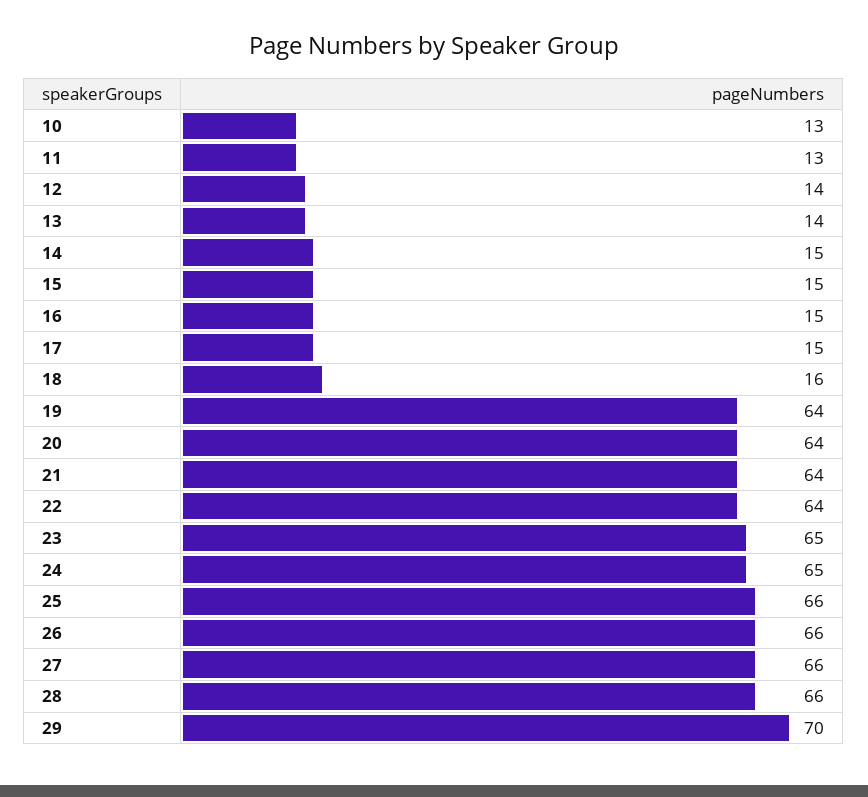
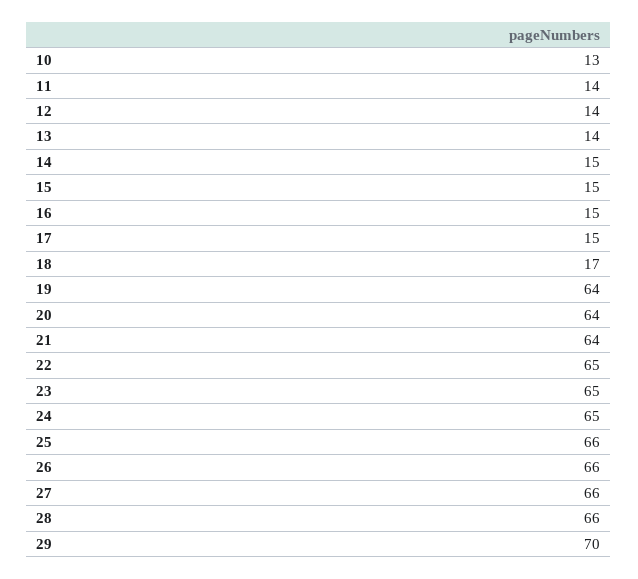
  {
    "10": 13,
-   "11": 13,
+   "11": 14,
    "12": 14,
    "13": 14,
    "14": 15,
    "15": 15,
    "16": 15,
    "17": 15,
-   "18": 16,
+   "18": 17,
    "19": 64,
    "20": 64,
    "21": 64,
-   "22": 64,
+   "22": 65,
    "23": 65,
    "24": 65,
    "25": 66,
    "26": 66,
    "27": 66,
    "28": 66,
    "29": 70
  }

